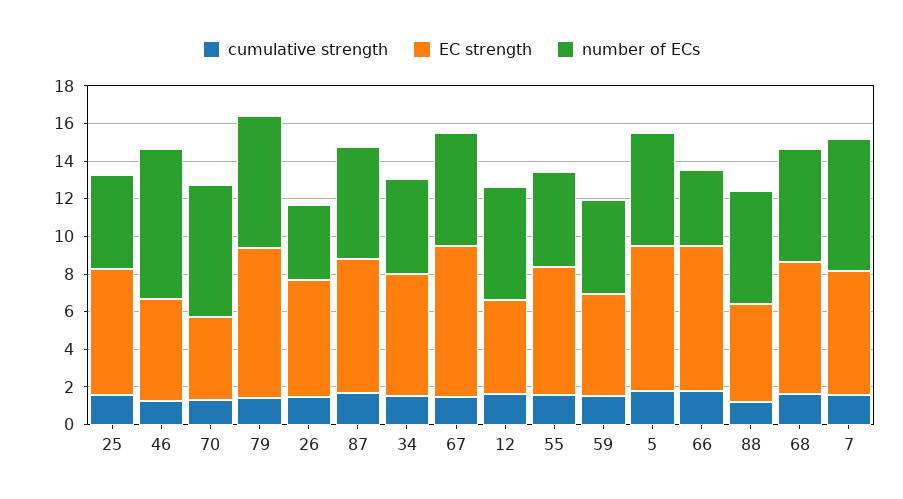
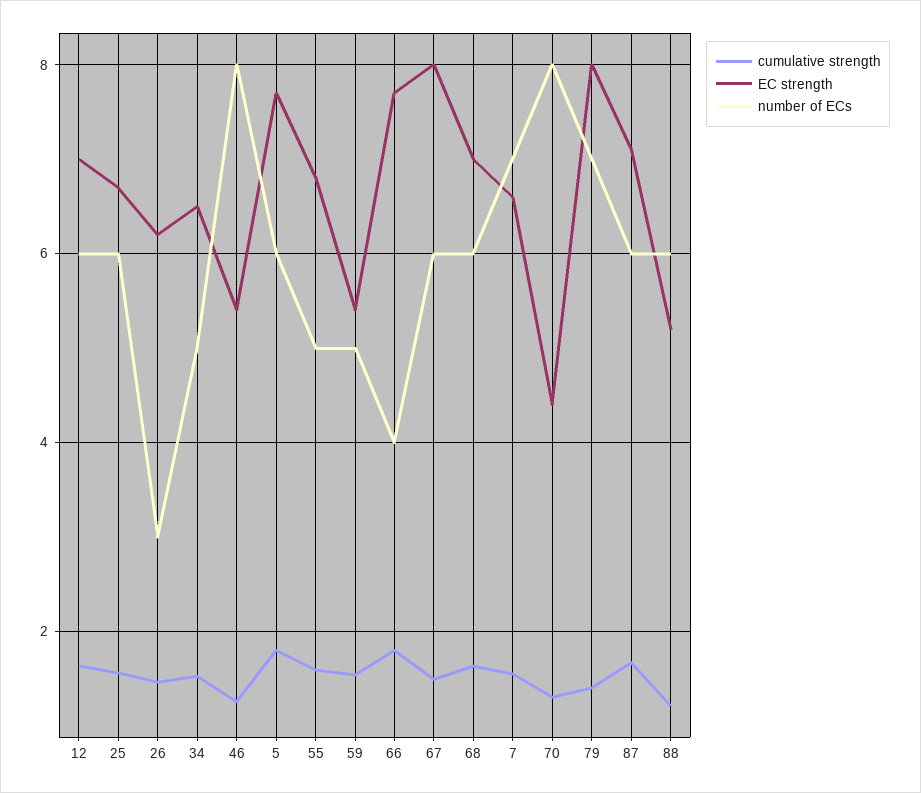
  {
    "cumulative strength": {
      "25": 1.6,
      "46": 1.2,
      "70": 1.4,
      "79": 1.4,
      "26": 1.4,
      "87": 1.6,
      "34": 1.6,
      "67": 1.4,
      "12": 1.6,
      "55": 1.6,
      "59": 1.6,
      "5": 1.8,
      "66": 1.8,
      "88": 1.2,
      "68": 1.6,
      "7": 1.6
    },
    "EC strength": {
      "25": 6.8,
      "46": 5.4,
      "70": 4.4,
      "79": 8,
      "26": 6.2,
      "87": 7.2,
      "34": 6.6,
      "67": 8,
-     "12": 5,
+     "12": 7,
      "55": 6.8,
      "59": 5.4,
      "5": 7.8,
      "66": 7.8,
      "88": 5.2,
      "68": 7,
      "7": 6.6
    },
    "number of ECs": {
-     "25": 5,
+     "25": 6,
      "46": 8,
-     "70": 7,
+     "70": 8,
      "79": 7,
-     "26": 4,
+     "26": 3,
      "87": 6,
      "34": 5,
      "67": 6,
      "12": 6,
      "55": 5,
      "59": 5,
      "5": 6,
      "66": 4,
      "88": 6,
      "68": 6,
      "7": 7
    }
  }

